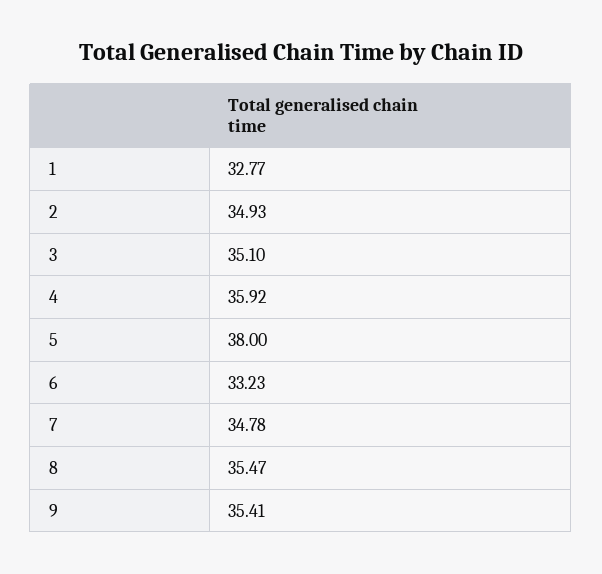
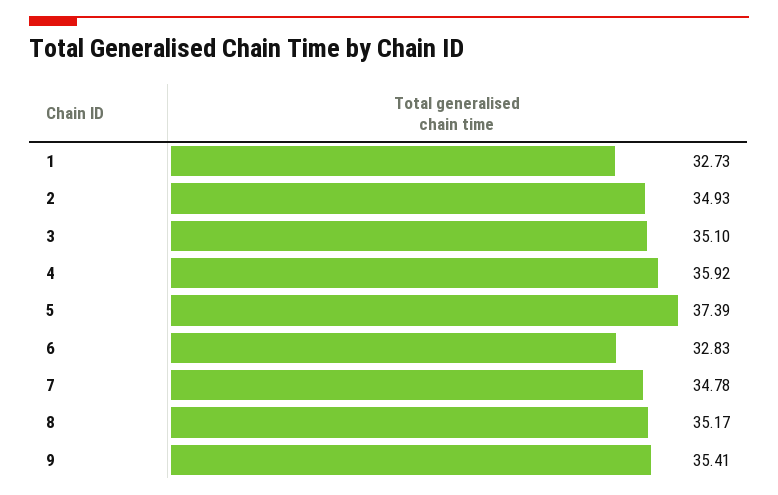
  {
-   "1": 32.77,
+   "1": 32.73,
    "2": 34.93,
    "3": 35.1,
    "4": 35.92,
-   "5": 38,
+   "5": 37.39,
-   "6": 33.23,
+   "6": 32.83,
    "7": 34.78,
-   "8": 35.47,
+   "8": 35.17,
    "9": 35.41
  }

